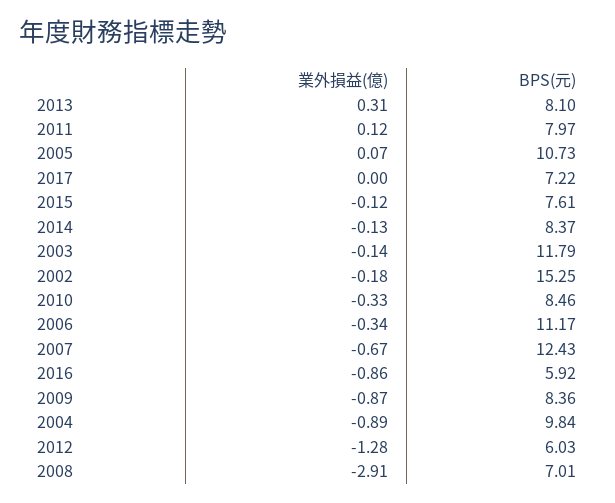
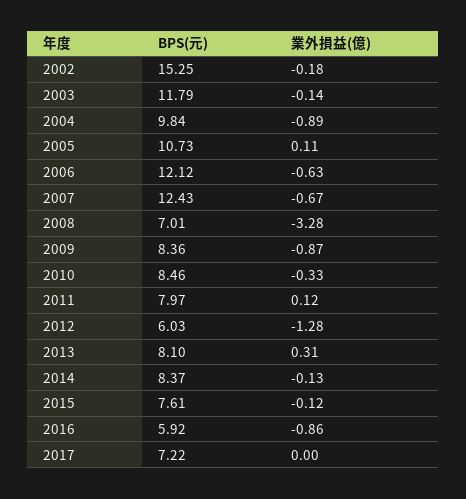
  {
    "業外損益(億)": {
      "2013": 0.31,
      "2011": 0.12,
-     "2005": 0.07,
+     "2005": 0.11,
      "2017": 0,
      "2015": -0.12,
      "2014": -0.13,
      "2003": -0.14,
      "2002": -0.18,
      "2010": -0.33,
-     "2006": -0.34,
+     "2006": -0.63,
      "2007": -0.67,
      "2016": -0.86,
      "2009": -0.87,
      "2004": -0.89,
      "2012": -1.28,
-     "2008": -2.91
+     "2008": -3.28
    },
    "BPS(元)": {
      "2013": 8.1,
      "2011": 7.97,
      "2005": 10.73,
      "2017": 7.22,
      "2015": 7.61,
      "2014": 8.37,
      "2003": 11.79,
      "2002": 15.25,
      "2010": 8.46,
-     "2006": 11.17,
+     "2006": 12.12,
      "2007": 12.43,
      "2016": 5.92,
      "2009": 8.36,
      "2004": 9.84,
      "2012": 6.03,
      "2008": 7.01
    }
  }

